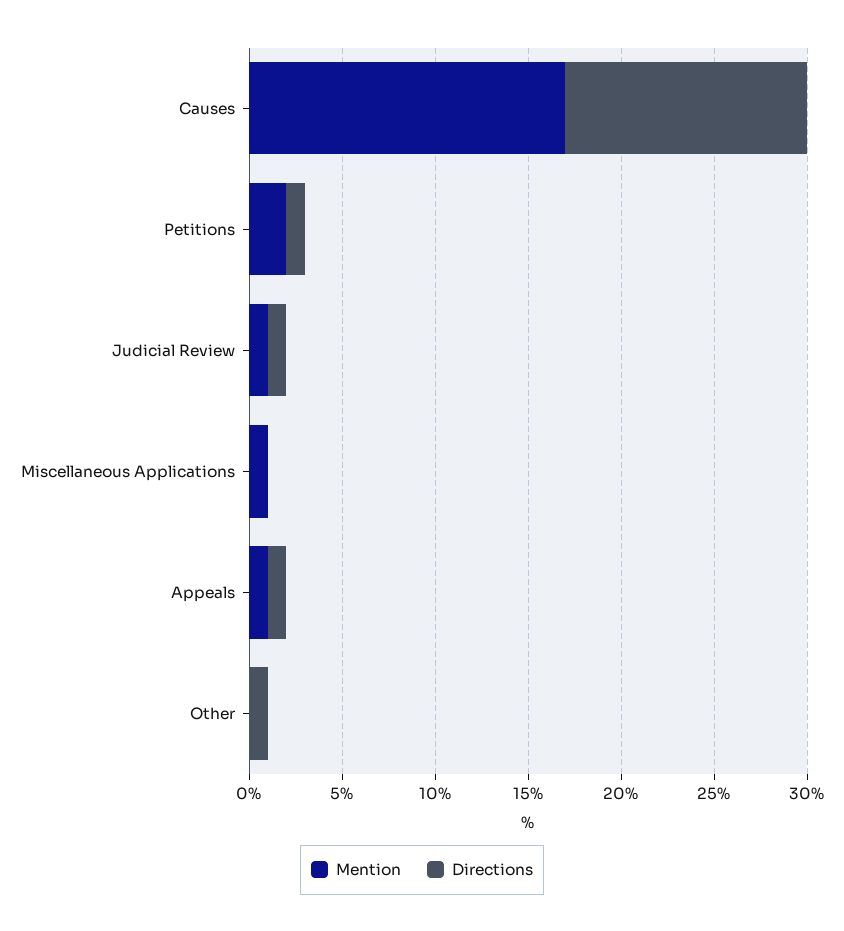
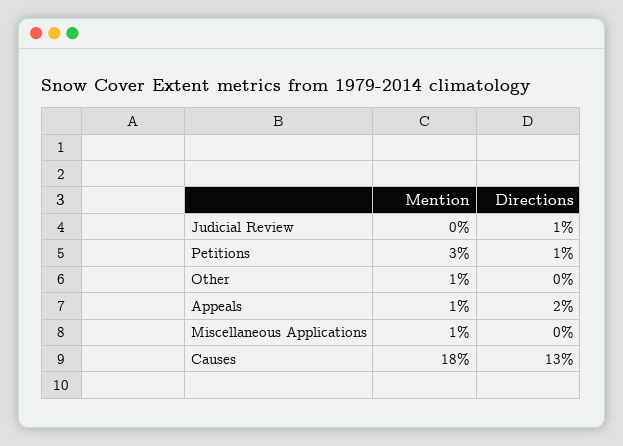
  {
    "Mention": {
-     "Causes": 17,
+     "Causes": 18,
-     "Petitions": 2,
+     "Petitions": 3,
-     "Judicial Review": 1,
+     "Judicial Review": 0,
      "Miscellaneous Applications": 1,
      "Appeals": 1,
-     "Other": 0
+     "Other": 1
    },
    "Directions": {
      "Causes": 13,
      "Petitions": 1,
      "Judicial Review": 1,
      "Miscellaneous Applications": 0,
-     "Appeals": 1,
+     "Appeals": 2,
-     "Other": 1
+     "Other": 0
    }
  }

